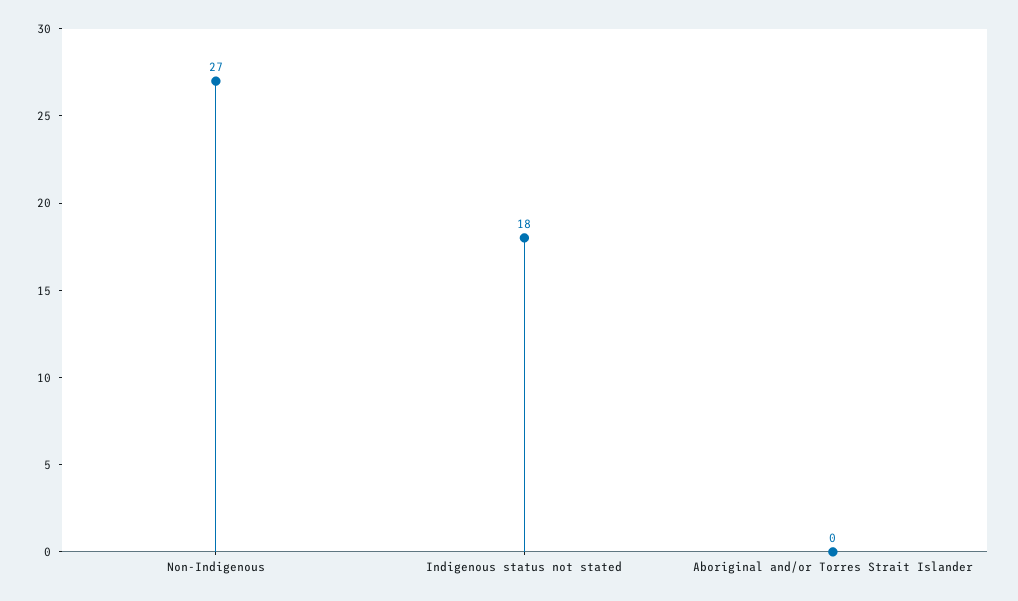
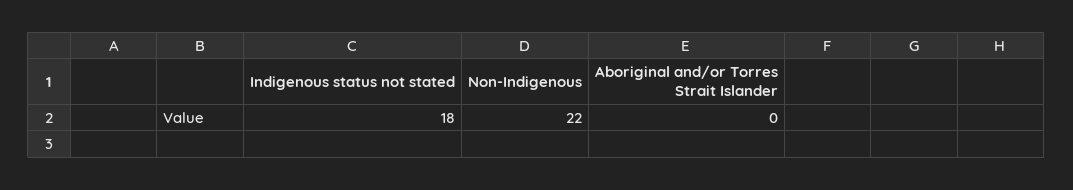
  {
-   "Non-Indigenous": 27,
+   "Non-Indigenous": 22,
    "Indigenous status not stated": 18,
    "Aboriginal and/or Torres Strait Islander": 0
  }

